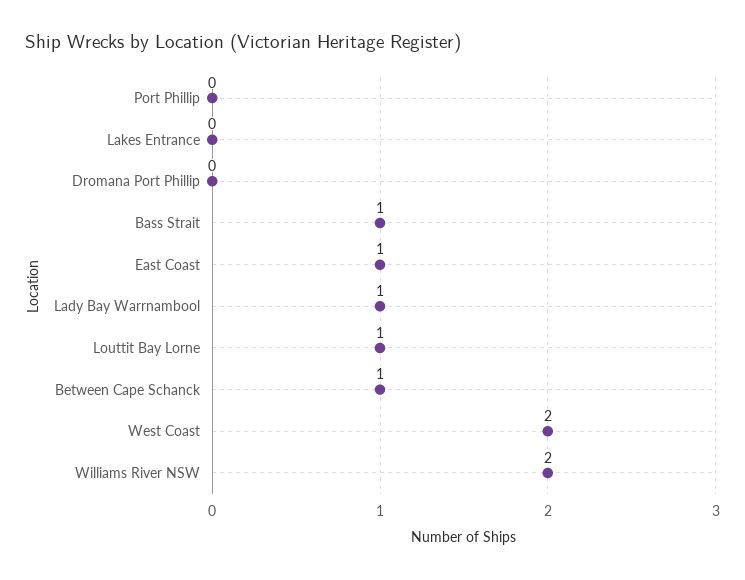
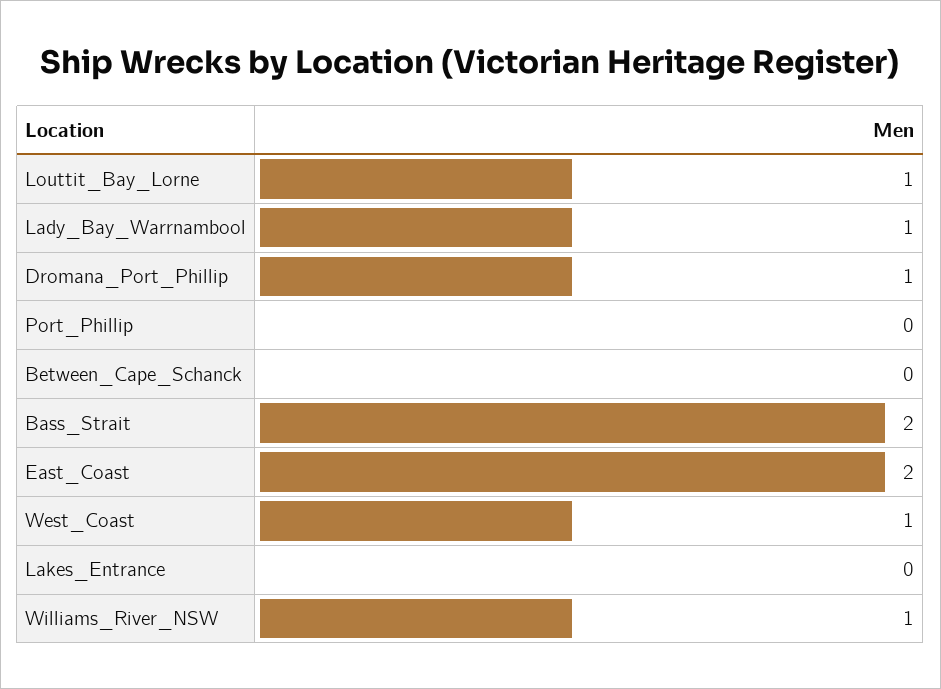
  {
    "Port Phillip": 0,
    "Lakes Entrance": 0,
-   "Dromana Port Phillip": 0,
+   "Dromana Port Phillip": 1,
-   "Bass Strait": 1,
+   "Bass Strait": 2,
-   "East Coast": 1,
+   "East Coast": 2,
    "Lady Bay Warrnambool": 1,
    "Louttit Bay Lorne": 1,
-   "Between Cape Schanck": 1,
+   "Between Cape Schanck": 0,
-   "West Coast": 2,
+   "West Coast": 1,
-   "Williams River NSW": 2
+   "Williams River NSW": 1
  }

